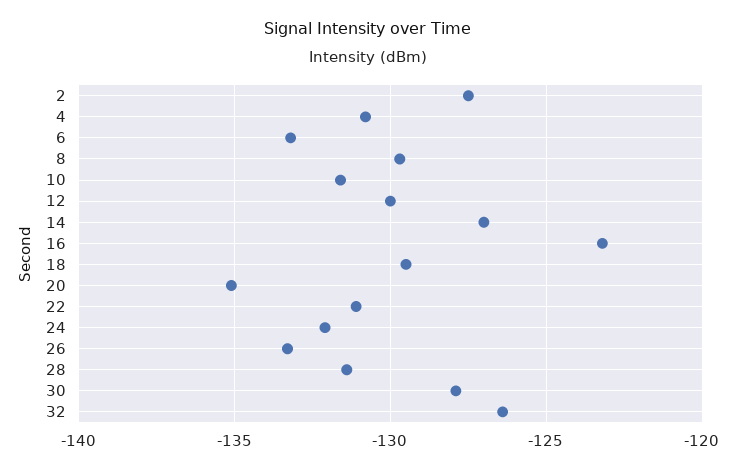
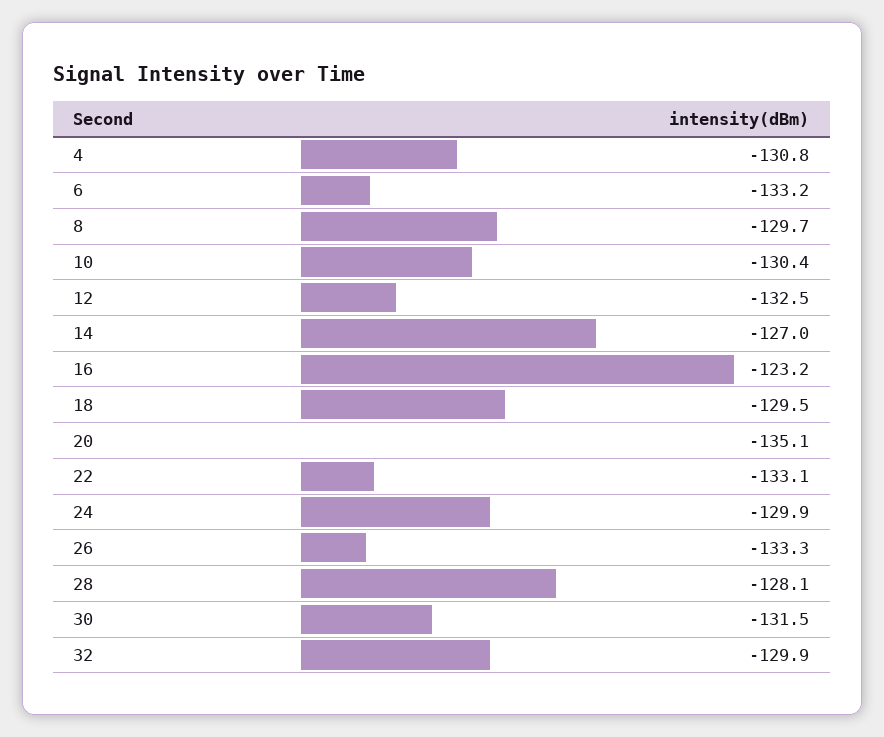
  {
-   "2": -127.5,
    "4": -130.8,
    "6": -133.2,
    "8": -129.7,
-   "10": -131.5,
+   "10": -130.4,
-   "12": -130,
+   "12": -132.5,
    "14": -127,
    "16": -123.2,
    "18": -129.5,
    "20": -135.1,
-   "22": -131,
+   "22": -133.1,
-   "24": -132,
+   "24": -129.9,
    "26": -133.3,
-   "28": -131.5,
+   "28": -128.1,
-   "30": -128,
+   "30": -131.5,
-   "32": -126.5
+   "32": -129.9
  }

